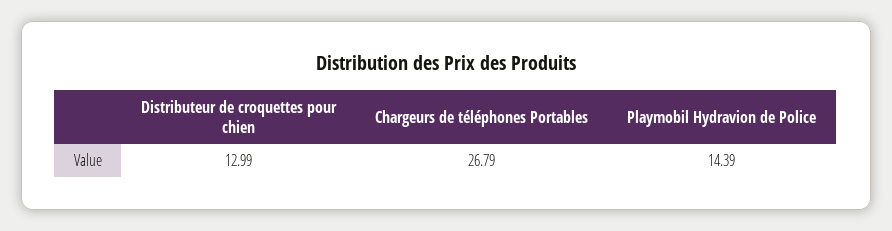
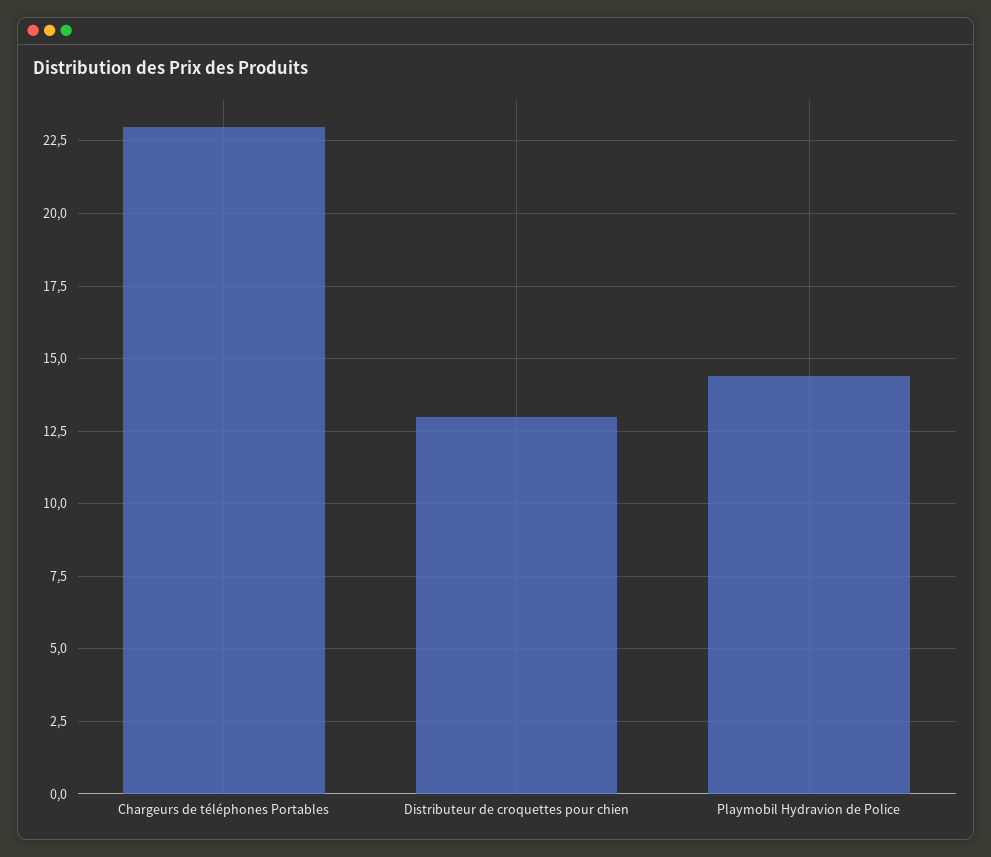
  {
    "Distributeur de croquettes pour chien": 12.99,
-   "Chargeurs de téléphones Portables": 26.79,
+   "Chargeurs de téléphones Portables": 23,
    "Playmobil Hydravion de Police": 14.39
  }

